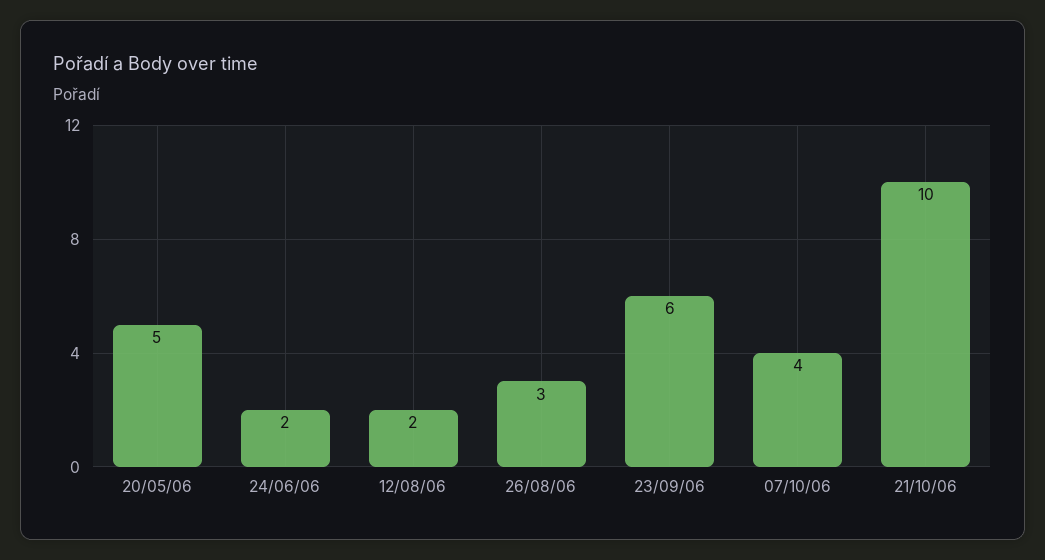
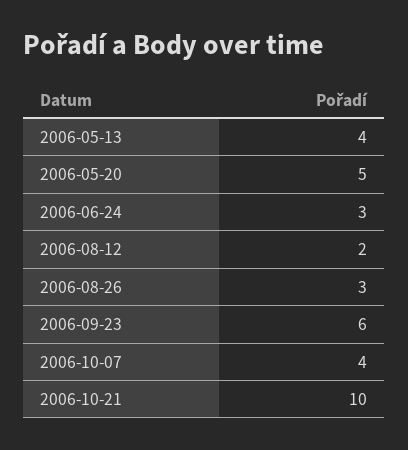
  {
    "20/05/06": 5,
-   "24/06/06": 2,
+   "24/06/06": 3,
    "12/08/06": 2,
    "26/08/06": 3,
    "23/09/06": 6,
    "07/10/06": 4,
-   "21/10/06": 10
+   "21/10/06": 10,
+   "2006-05-13": 4
  }

